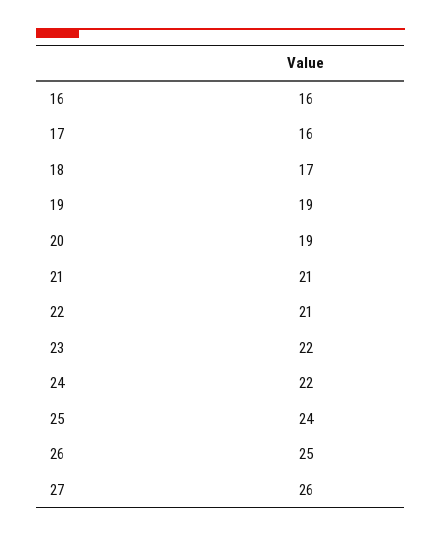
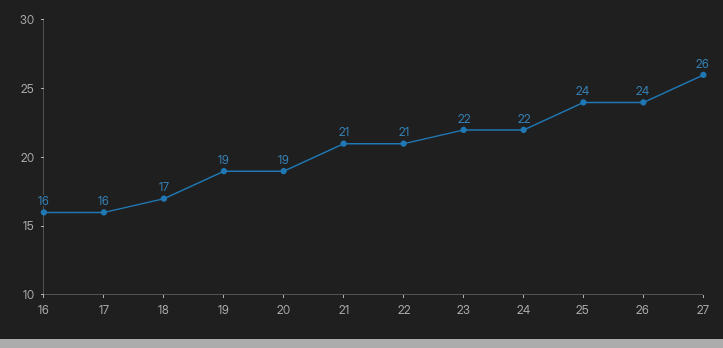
  {
    "16": 16,
    "17": 16,
    "18": 17,
    "19": 19,
    "20": 19,
    "21": 21,
    "22": 21,
    "23": 22,
    "24": 22,
    "25": 24,
-   "26": 25,
+   "26": 24,
    "27": 26
  }

